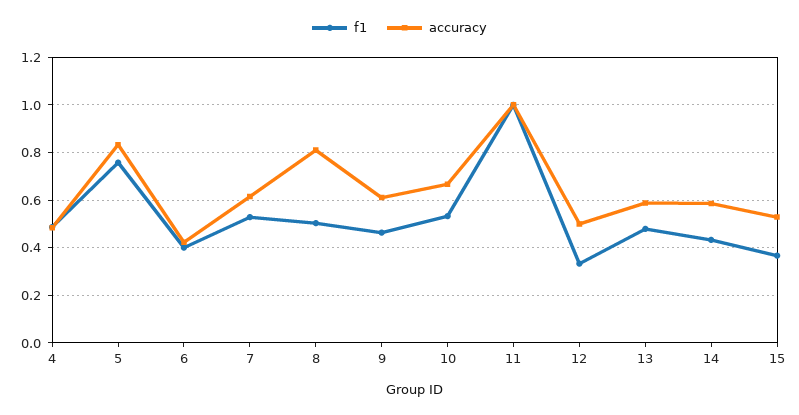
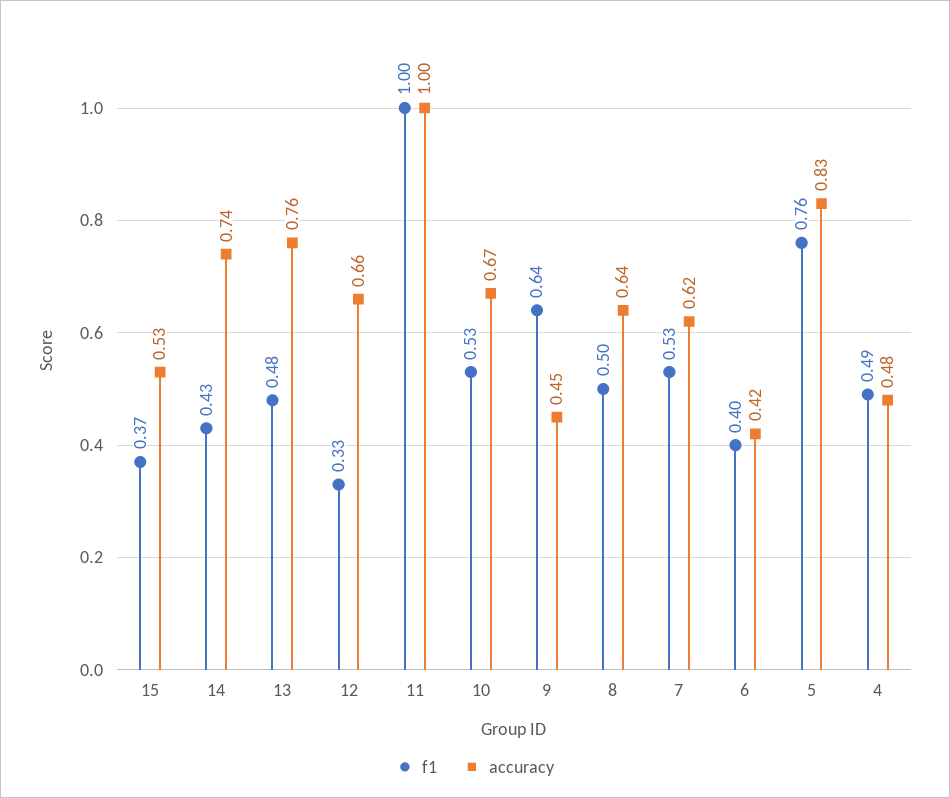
  {
    "f1": {
      "4": 0.49,
      "5": 0.76,
      "6": 0.4,
      "7": 0.53,
      "8": 0.5,
-     "9": 0.45,
+     "9": 0.64,
      "10": 0.53,
      "11": 1,
      "12": 0.33,
      "13": 0.48,
      "14": 0.43,
      "15": 0.37
    },
    "accuracy": {
      "4": 0.48,
      "5": 0.83,
      "6": 0.42,
      "7": 0.62,
-     "8": 0.8,
+     "8": 0.64,
-     "9": 0.6,
+     "9": 0.45,
      "10": 0.67,
      "11": 1,
-     "12": 0.5,
+     "12": 0.66,
-     "13": 0.6,
+     "13": 0.76,
-     "14": 0.6,
+     "14": 0.74,
      "15": 0.53
    }
  }

